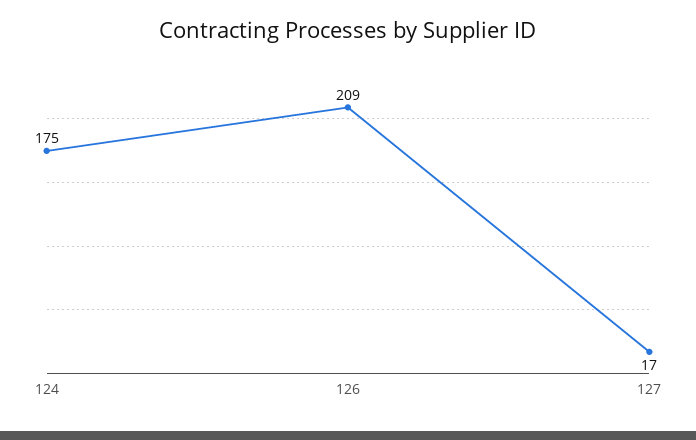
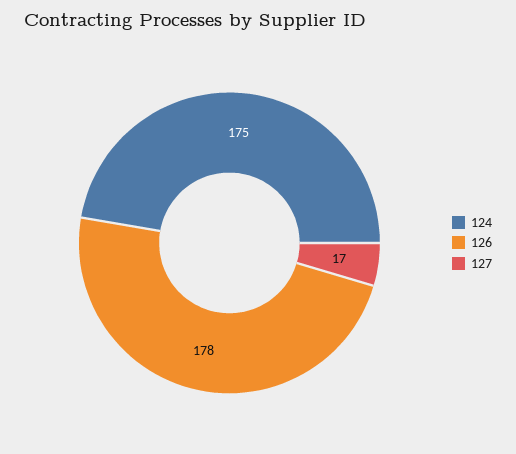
  {
    "124": 175,
-   "126": 209,
+   "126": 178,
    "127": 17
  }

